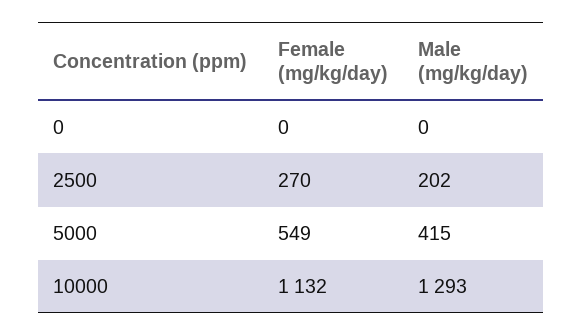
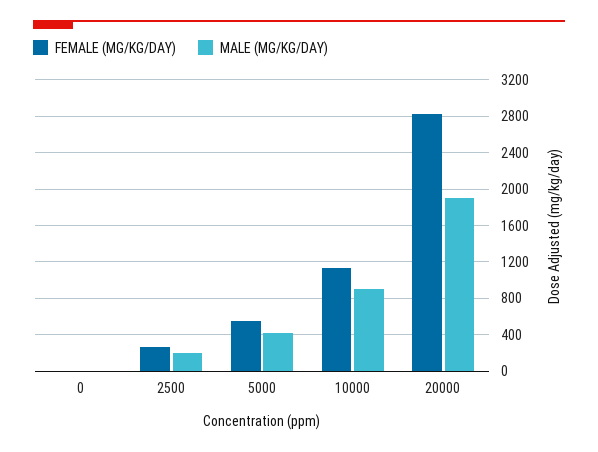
  {
    "Female (mg/kg/day)": {
      "0": 0,
      "2500": 270,
      "5000": 549,
-     "10000": 1132
+     "10000": 1132,
+     "20000": 2800
    },
    "Male (mg/kg/day)": {
      "0": 0,
      "2500": 202,
      "5000": 415,
-     "10000": 1293
+     "10000": 900,
+     "20000": 1900
    }
  }

